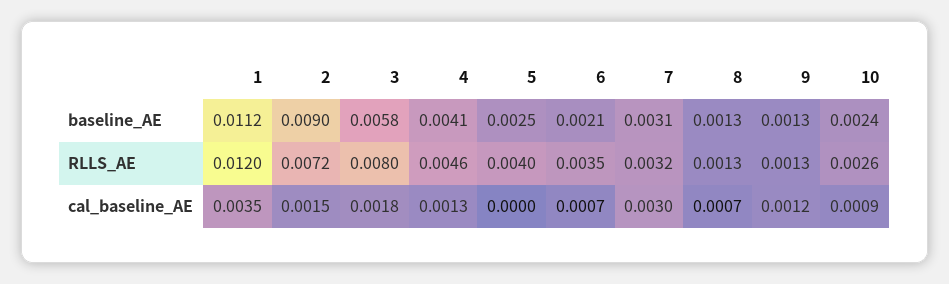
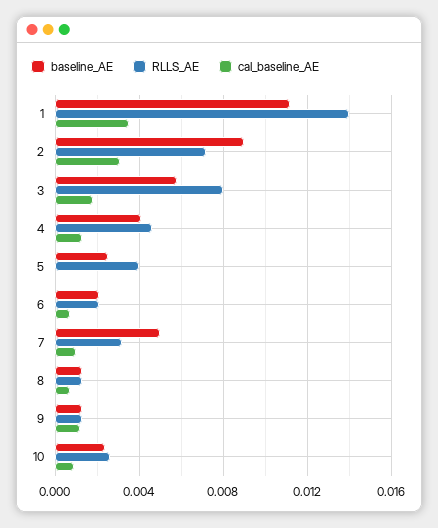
  {
    "baseline_AE": {
      "1": 0.0112,
      "2": 0.009,
      "3": 0.0058,
      "4": 0.0041,
      "5": 0.0025,
      "6": 0.0021,
-     "7": 0.0031,
+     "7": 0.005,
      "8": 0.0013,
      "9": 0.0013,
      "10": 0.0024
    },
    "RLLS_AE": {
-     "1": 0.012,
+     "1": 0.014,
      "2": 0.0072,
      "3": 0.008,
      "4": 0.0046,
      "5": 0.004,
-     "6": 0.0035,
+     "6": 0.002,
      "7": 0.0032,
      "8": 0.0013,
      "9": 0.0013,
      "10": 0.0026
    },
    "cal_baseline_AE": {
      "1": 0.0035,
-     "2": 0.0015,
+     "2": 0.003,
      "3": 0.0018,
      "4": 0.0013,
      "5": 0,
      "6": 0.0007,
-     "7": 0.003,
+     "7": 0.001,
      "8": 0.0007,
      "9": 0.0012,
      "10": 0.0009
    }
  }

